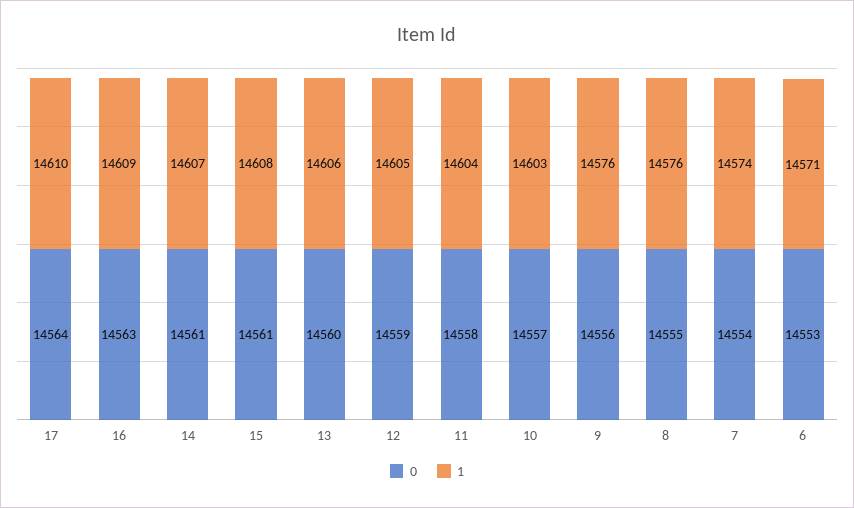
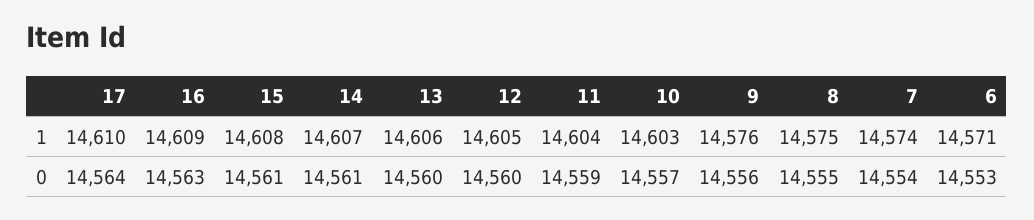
  {
    "0": {
      "17": 14564,
      "16": 14563,
      "14": 14561,
      "15": 14561,
      "13": 14560,
-     "12": 14559,
+     "12": 14560,
-     "11": 14558,
+     "11": 14559,
      "10": 14557,
      "9": 14556,
      "8": 14555,
      "7": 14554,
      "6": 14553
    },
    "1": {
      "17": 14610,
      "16": 14609,
      "14": 14607,
      "15": 14608,
      "13": 14606,
      "12": 14605,
      "11": 14604,
      "10": 14603,
      "9": 14576,
-     "8": 14576,
+     "8": 14575,
      "7": 14574,
      "6": 14571
    }
  }

